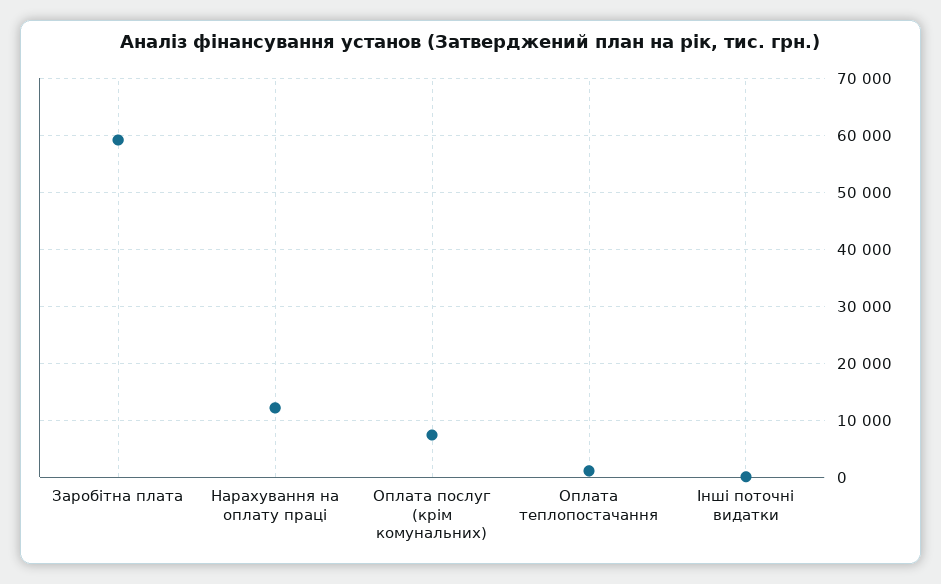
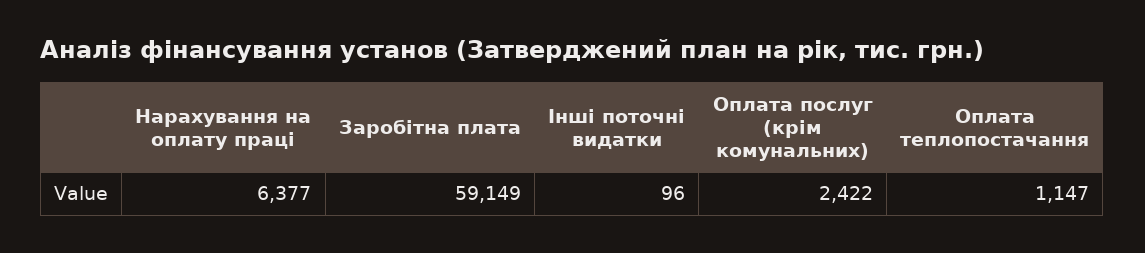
  {
    "Заробітна плата": 59149,
-   "Нарахування на оплату праці": 12000,
+   "Нарахування на оплату праці": 6377,
-   "Оплата послуг (крім комунальних)": 8000,
+   "Оплата послуг (крім комунальних)": 2422,
    "Оплата теплопостачання": 1147,
    "Інші поточні видатки": 96
  }

